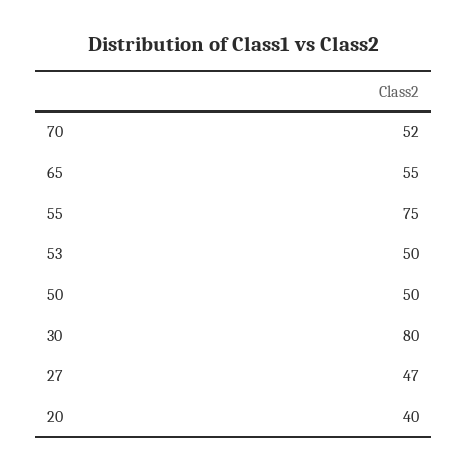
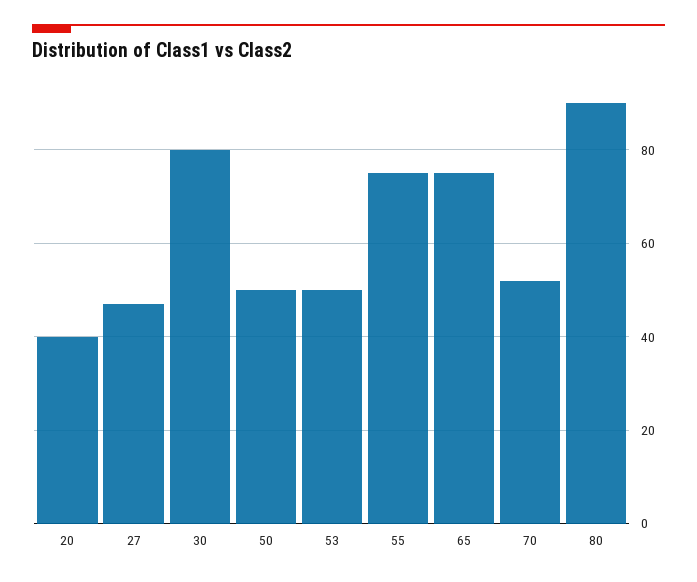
  {
    "70": 52,
-   "65": 55,
+   "65": 75,
    "55": 75,
    "53": 50,
    "50": 50,
    "30": 80,
    "27": 47,
-   "20": 40
+   "20": 40,
+   "80": 90
  }

